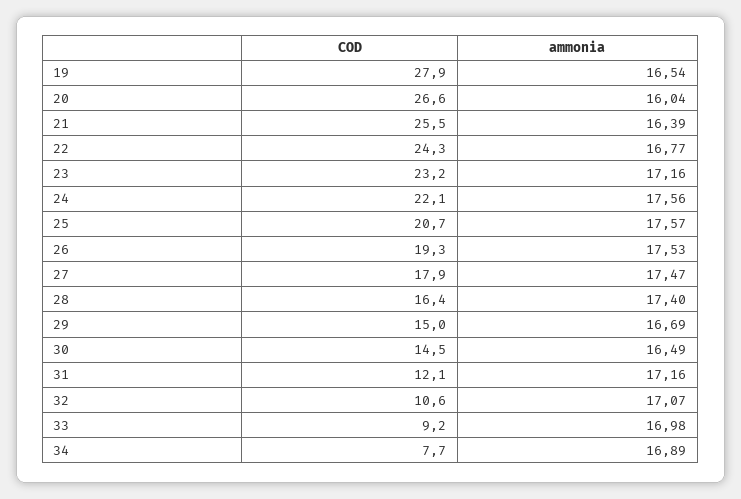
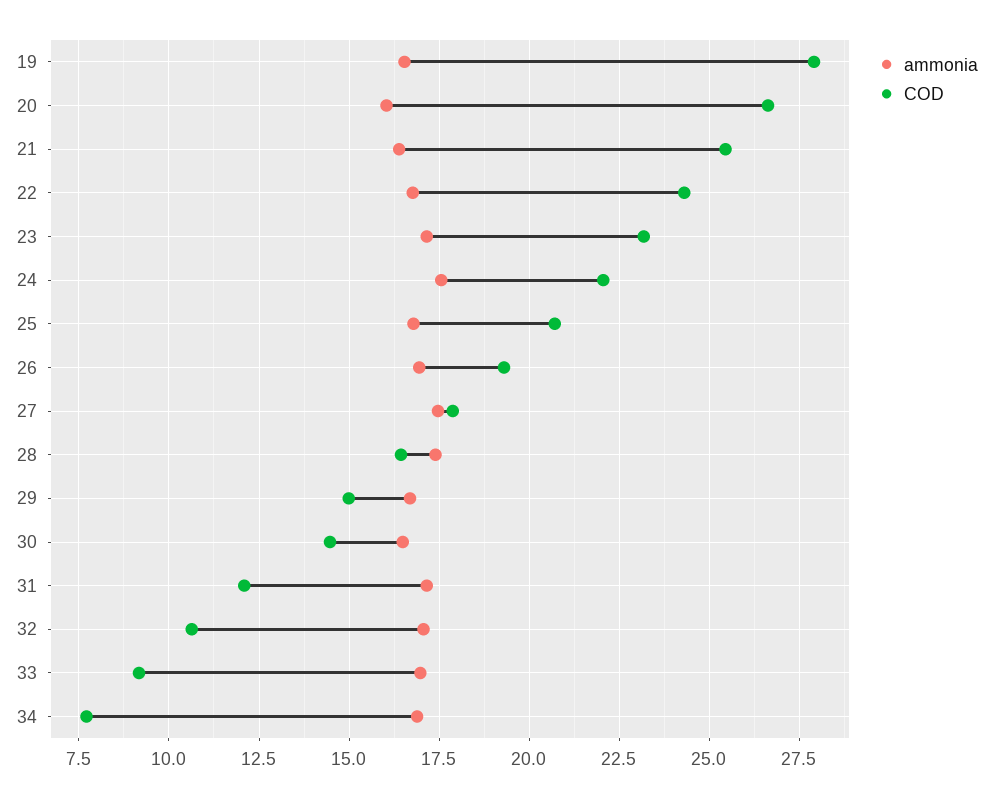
  {
    "COD": {
      "19": 27.9,
      "20": 26.6,
      "21": 25.5,
      "22": 24.3,
      "23": 23.2,
      "24": 22.1,
      "25": 20.7,
      "26": 19.3,
      "27": 17.9,
      "28": 16.4,
      "29": 15,
      "30": 14.5,
      "31": 12.1,
      "32": 10.6,
      "33": 9.2,
      "34": 7.7
    },
    "ammonia": {
      "19": 16.54,
      "20": 16.04,
      "21": 16.39,
      "22": 16.77,
      "23": 17.16,
      "24": 17.56,
-     "25": 17.57,
+     "25": 16.75,
-     "26": 17.53,
+     "26": 17,
      "27": 17.47,
      "28": 17.4,
      "29": 16.69,
      "30": 16.49,
      "31": 17.16,
      "32": 17.07,
      "33": 16.98,
      "34": 16.89
    }
  }

